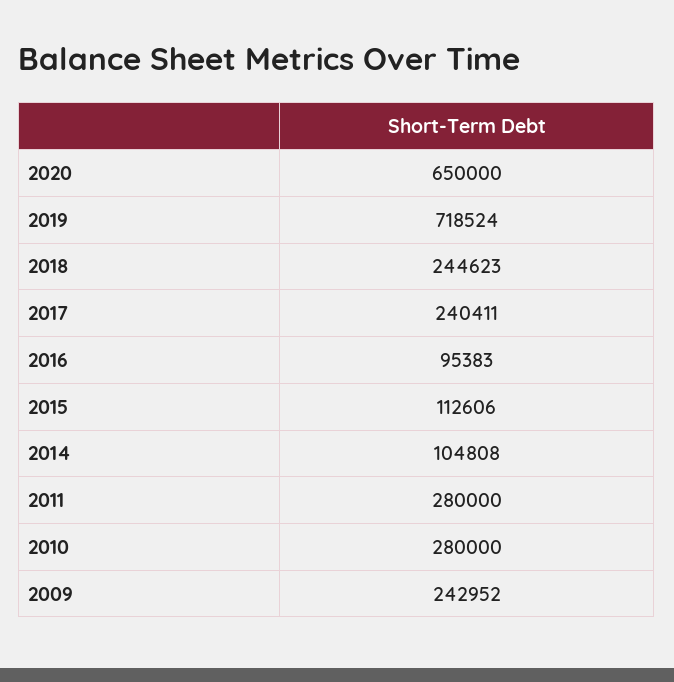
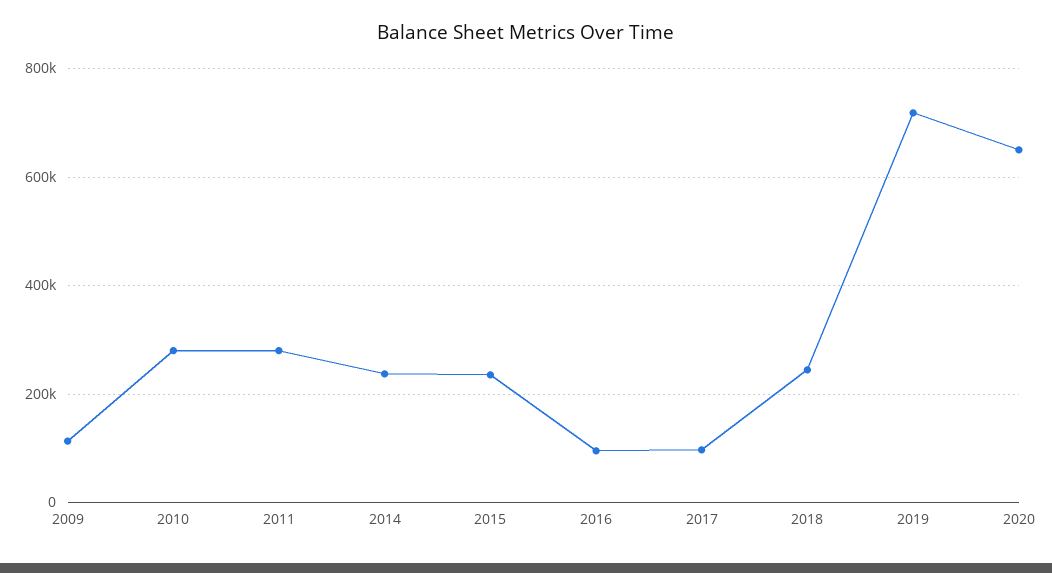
  {
    "2020": 650000,
    "2019": 718524,
    "2018": 244623,
-   "2017": 240411,
+   "2017": 100000,
    "2016": 95383,
-   "2015": 112606,
+   "2015": 240000,
-   "2014": 104808,
+   "2014": 240000,
    "2011": 280000,
    "2010": 280000,
-   "2009": 242952
+   "2009": 120000
  }

